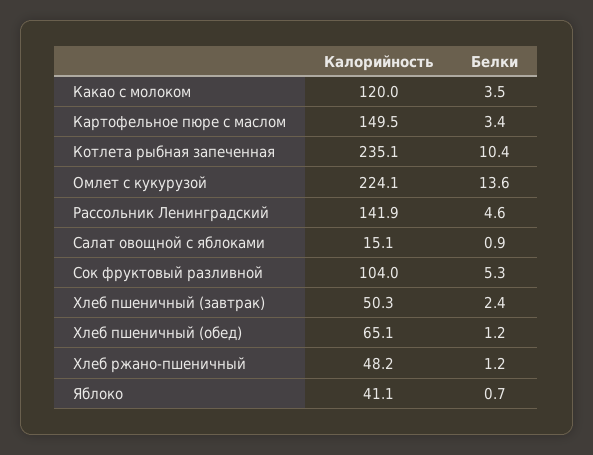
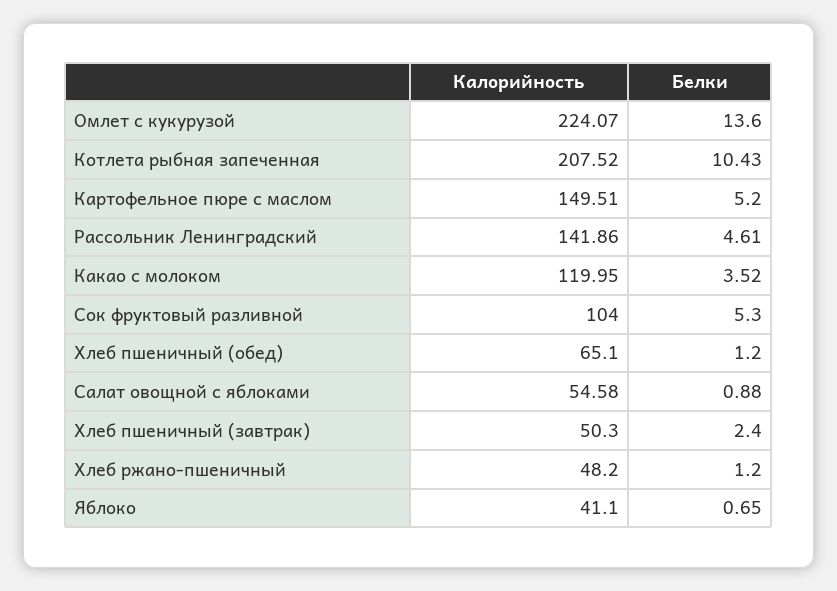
  {
    "Калорийность": {
      "Какао с молоком": 119.95,
      "Картофельное пюре с маслом": 149.51,
-     "Котлета рыбная запеченная": 235.1,
+     "Котлета рыбная запеченная": 207.52,
      "Омлет с кукурузой": 224.07,
      "Рассольник Ленинградский": 141.86,
-     "Салат овощной с яблоками": 15.1,
+     "Салат овощной с яблоками": 54.58,
      "Сок фруктовый разливной": 104,
      "Хлеб пшеничный (завтрак)": 50.3,
      "Хлеб пшеничный (обед)": 65.1,
      "Хлеб ржано-пшеничный": 48.2,
      "Яблоко": 41.1
    },
    "Белки": {
      "Какао с молоком": 3.52,
-     "Картофельное пюре с маслом": 3.4,
+     "Картофельное пюре с маслом": 5.2,
      "Котлета рыбная запеченная": 10.43,
      "Омлет с кукурузой": 13.6,
      "Рассольник Ленинградский": 4.61,
      "Салат овощной с яблоками": 0.88,
      "Сок фруктовый разливной": 5.3,
      "Хлеб пшеничный (завтрак)": 2.4,
      "Хлеб пшеничный (обед)": 1.2,
      "Хлеб ржано-пшеничный": 1.2,
      "Яблоко": 0.65
    }
  }

